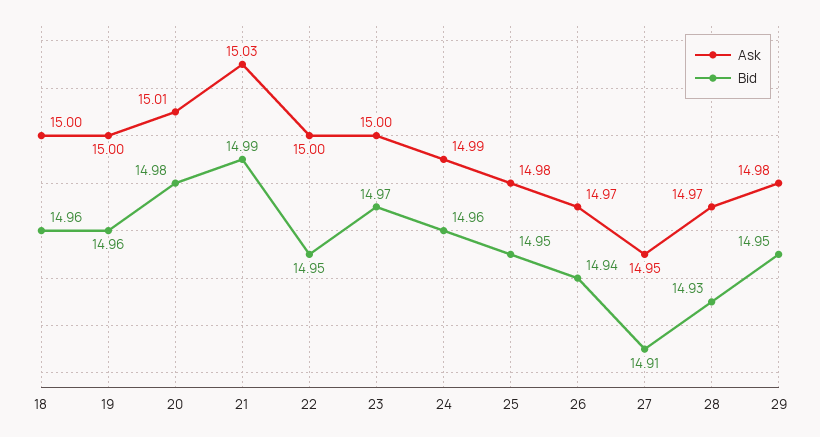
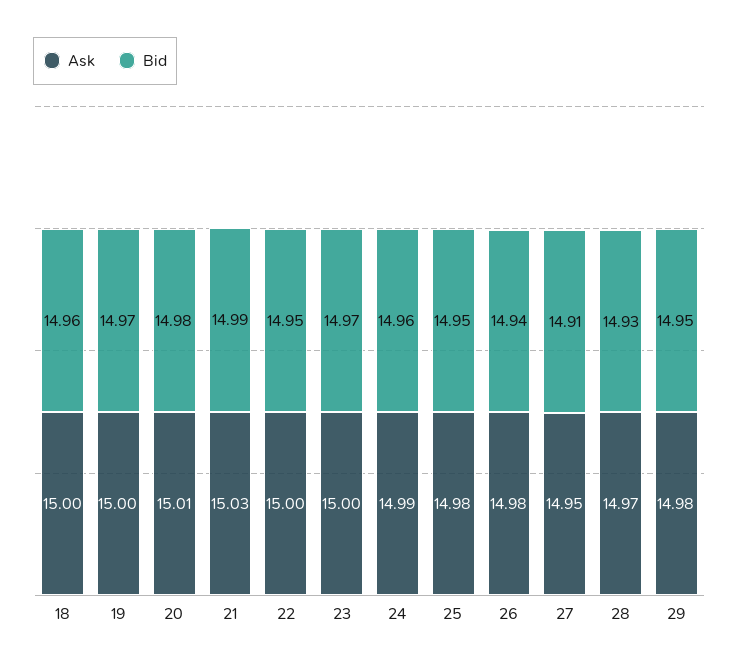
  {
    "Ask": {
      "18": 15,
      "19": 15,
      "20": 15.01,
      "21": 15.03,
      "22": 15,
      "23": 15,
      "24": 14.99,
      "25": 14.98,
-     "26": 14.97,
+     "26": 14.98,
      "27": 14.95,
      "28": 14.97,
      "29": 14.98
    },
    "Bid": {
      "18": 14.96,
-     "19": 14.96,
+     "19": 14.97,
      "20": 14.98,
      "21": 14.99,
      "22": 14.95,
      "23": 14.97,
      "24": 14.96,
      "25": 14.95,
      "26": 14.94,
      "27": 14.91,
      "28": 14.93,
      "29": 14.95
    }
  }

